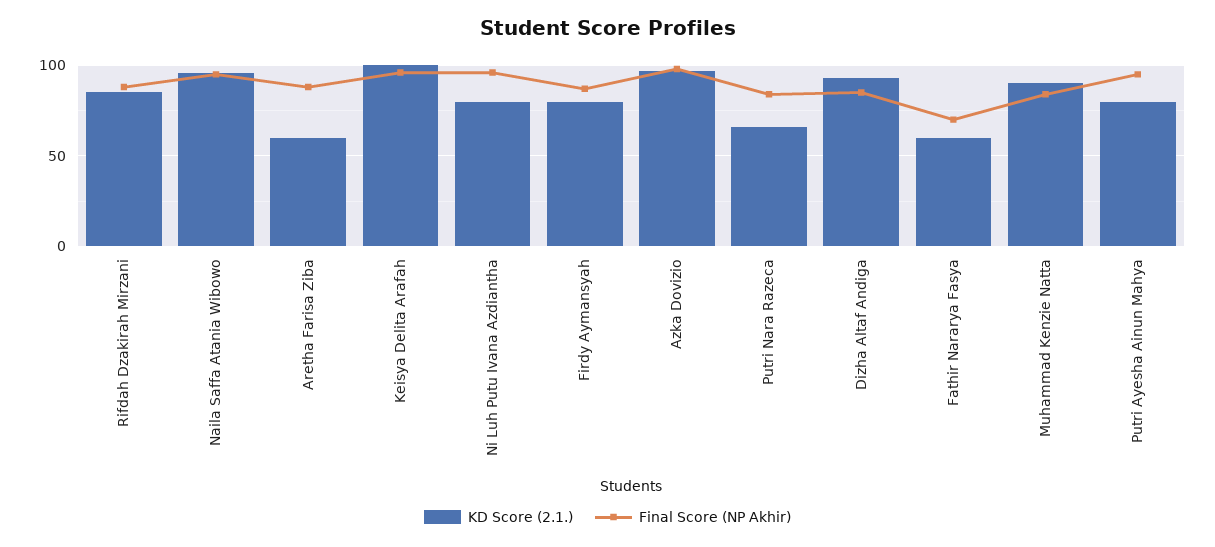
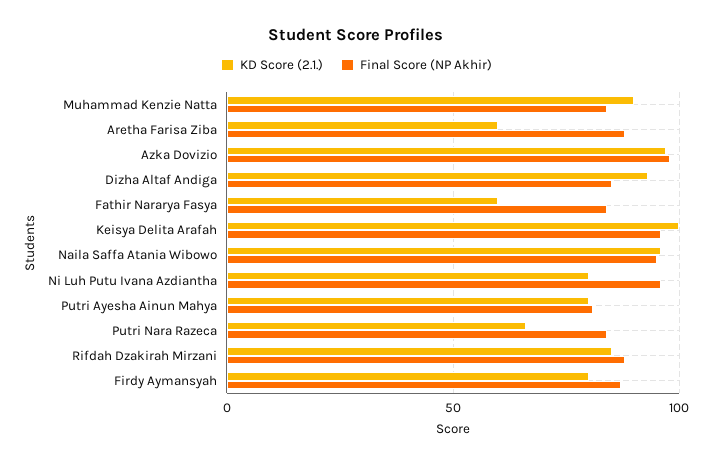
  {
    "KD Score (2.1.)": {
      "Rifdah Dzakirah Mirzani": 85,
      "Naila Saffa Atania Wibowo": 95,
      "Aretha Farisa Ziba": 60,
      "Keisya Delita Arafah": 100,
      "Ni Luh Putu Ivana Azdiantha": 80,
      "Firdy Aymansyah": 80,
      "Azka Dovizio": 95,
      "Putri Nara Razeca": 65,
      "Dizha Altaf Andiga": 95,
      "Fathir Nararya Fasya": 60,
      "Muhammad Kenzie Natta": 90,
      "Putri Ayesha Ainun Mahya": 80
    },
    "Final Score (NP Akhir)": {
      "Rifdah Dzakirah Mirzani": 90,
      "Naila Saffa Atania Wibowo": 95,
      "Aretha Farisa Ziba": 90,
      "Keisya Delita Arafah": 95,
      "Ni Luh Putu Ivana Azdiantha": 95,
      "Firdy Aymansyah": 85,
      "Azka Dovizio": 100,
      "Putri Nara Razeca": 85,
      "Dizha Altaf Andiga": 85,
-     "Fathir Nararya Fasya": 70,
+     "Fathir Nararya Fasya": 85,
      "Muhammad Kenzie Natta": 85,
-     "Putri Ayesha Ainun Mahya": 95
+     "Putri Ayesha Ainun Mahya": 80
    }
  }

